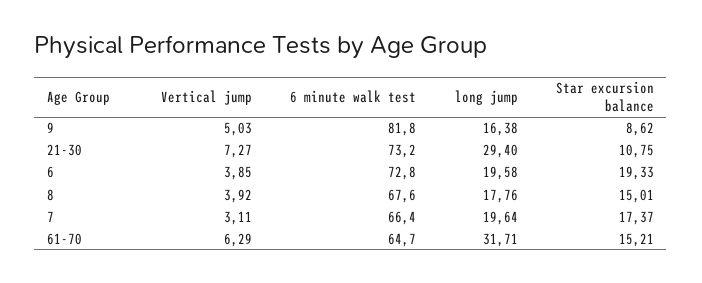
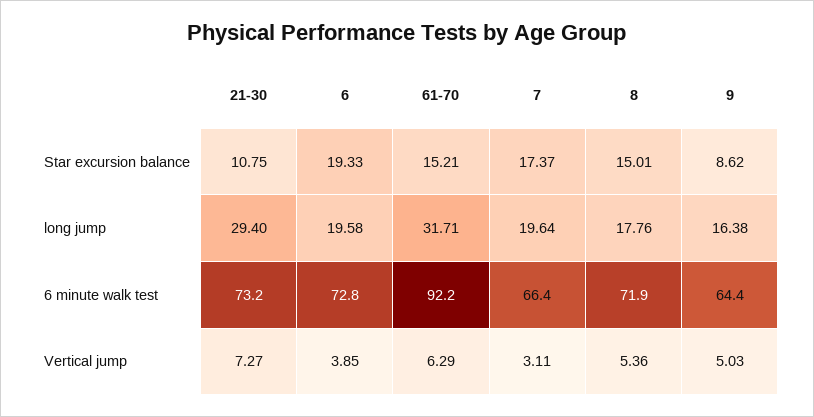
  {
    "Vertical jump": {
      "9": 5.03,
      "21-30": 7.27,
      "6": 3.85,
-     "8": 3.92,
+     "8": 5.36,
      "7": 3.11,
      "61-70": 6.29
    },
    "6 minute walk test": {
-     "9": 81.8,
+     "9": 64.4,
      "21-30": 73.2,
      "6": 72.8,
-     "8": 67.6,
+     "8": 71.9,
      "7": 66.4,
-     "61-70": 64.7
+     "61-70": 92.2
    },
    "long jump": {
      "9": 16.38,
      "21-30": 29.4,
      "6": 19.58,
      "8": 17.76,
      "7": 19.64,
      "61-70": 31.71
    },
    "Star excursion balance": {
      "9": 8.62,
      "21-30": 10.75,
      "6": 19.33,
      "8": 15.01,
      "7": 17.37,
      "61-70": 15.21
    }
  }

